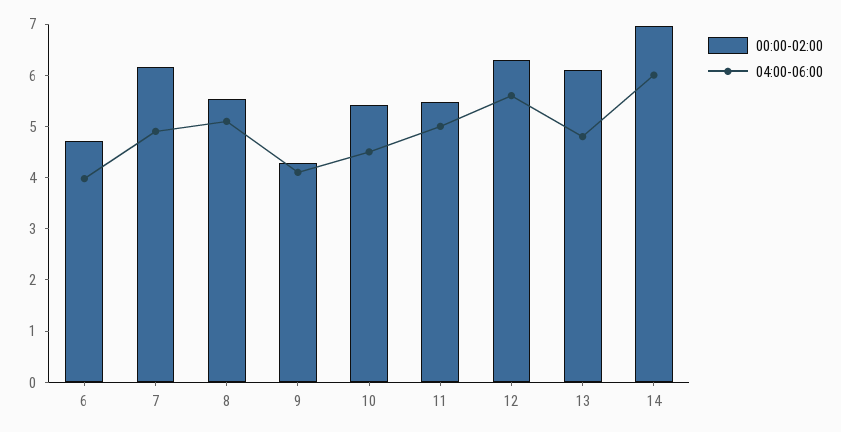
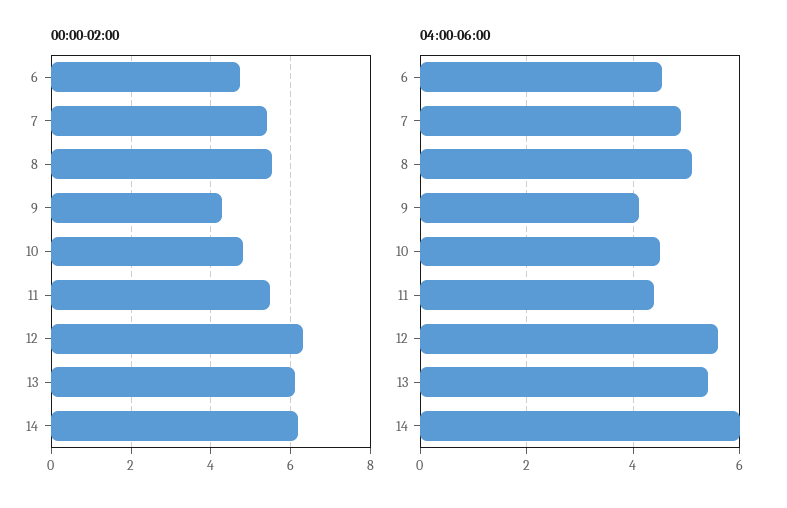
  {
    "00:00-02:00": {
      "6": 4.8,
-     "7": 6.2,
+     "7": 5.4,
      "8": 5.6,
      "9": 4.2,
-     "10": 5.4,
+     "10": 4.8,
      "11": 5.4,
      "12": 6.4,
      "13": 6.2,
-     "14": 7
+     "14": 6.2
    },
    "04:00-06:00": {
-     "6": 4,
+     "6": 4.6,
      "7": 5,
      "8": 5.2,
      "9": 4.2,
      "10": 4.6,
-     "11": 5,
+     "11": 4.4,
      "12": 5.6,
-     "13": 4.8,
+     "13": 5.4,
      "14": 6
    }
  }

